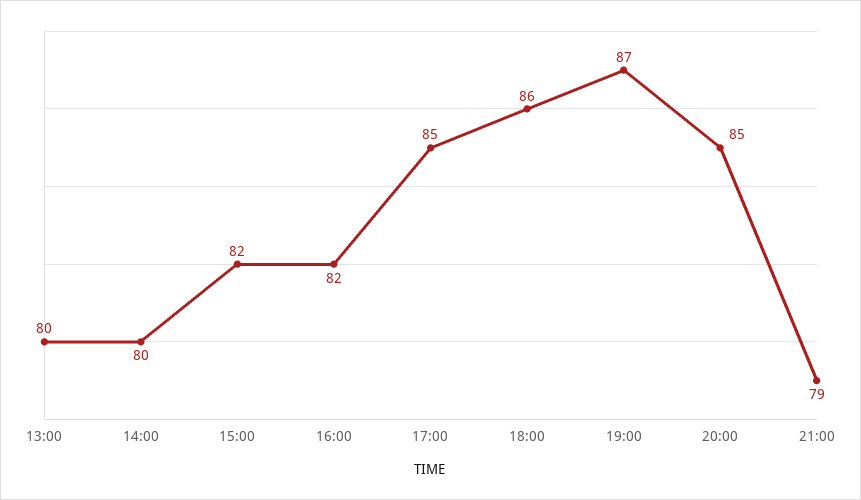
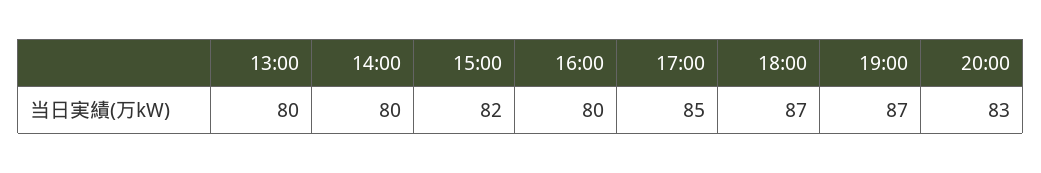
  {
    "13:00": 80,
    "14:00": 80,
    "15:00": 82,
-   "16:00": 82,
+   "16:00": 80,
    "17:00": 85,
-   "18:00": 86,
+   "18:00": 87,
    "19:00": 87,
-   "20:00": 85,
+   "20:00": 83
-   "21:00": 79
  }

